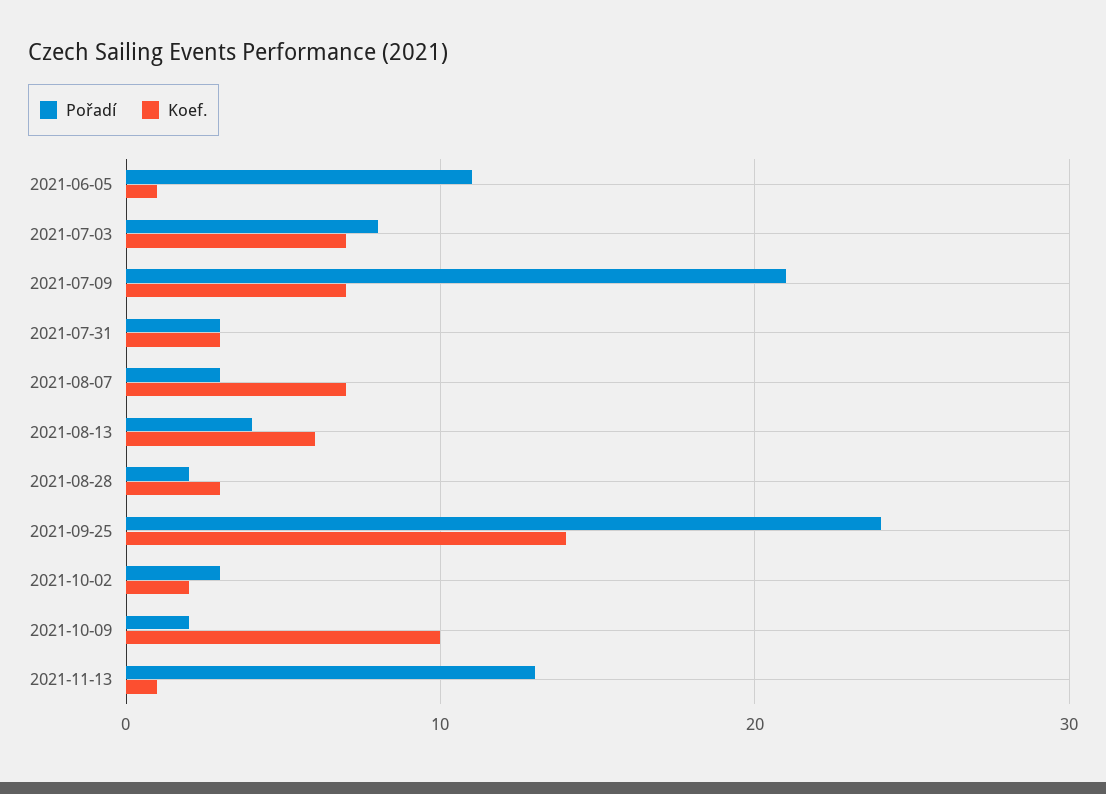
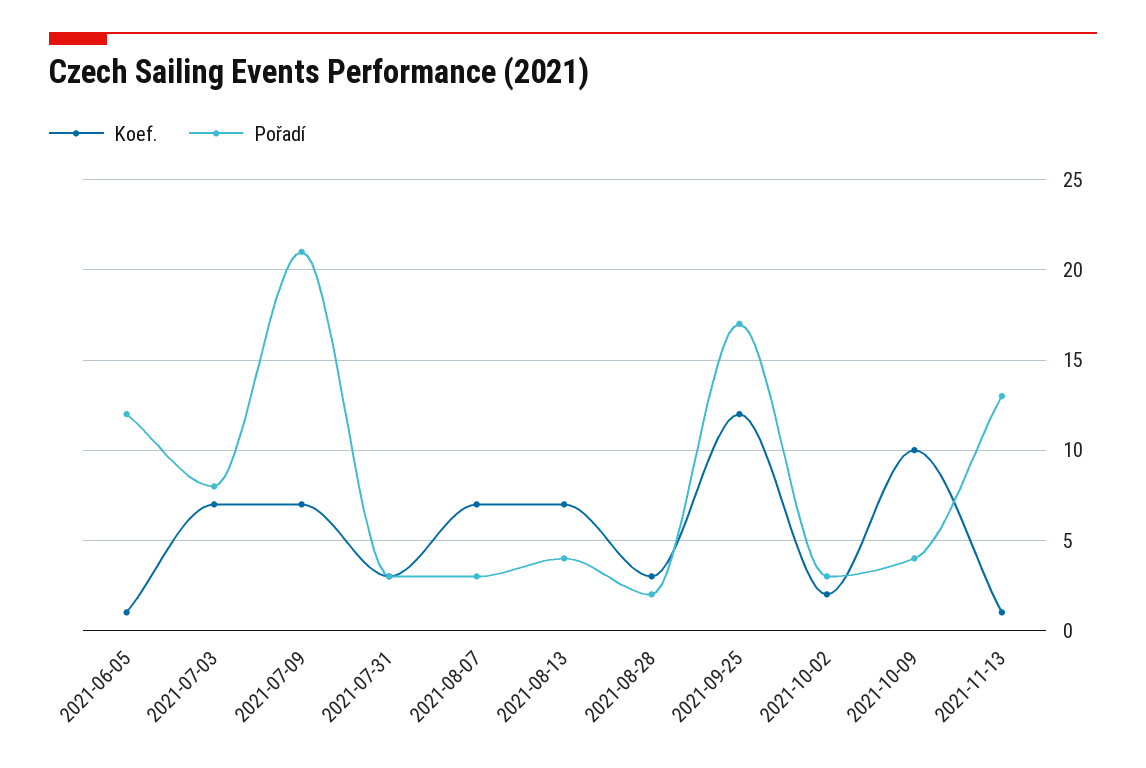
  {
    "Pořadí": {
-     "2021-06-05": 11,
+     "2021-06-05": 12,
      "2021-07-03": 8,
      "2021-07-09": 21,
      "2021-07-31": 3,
      "2021-08-07": 3,
      "2021-08-13": 4,
      "2021-08-28": 2,
-     "2021-09-25": 24,
+     "2021-09-25": 17,
      "2021-10-02": 3,
-     "2021-10-09": 2,
+     "2021-10-09": 4,
      "2021-11-13": 13
    },
    "Koef.": {
      "2021-06-05": 1,
      "2021-07-03": 7,
      "2021-07-09": 7,
      "2021-07-31": 3,
      "2021-08-07": 7,
-     "2021-08-13": 6,
+     "2021-08-13": 7,
      "2021-08-28": 3,
-     "2021-09-25": 14,
+     "2021-09-25": 12,
      "2021-10-02": 2,
      "2021-10-09": 10,
      "2021-11-13": 1
    }
  }

